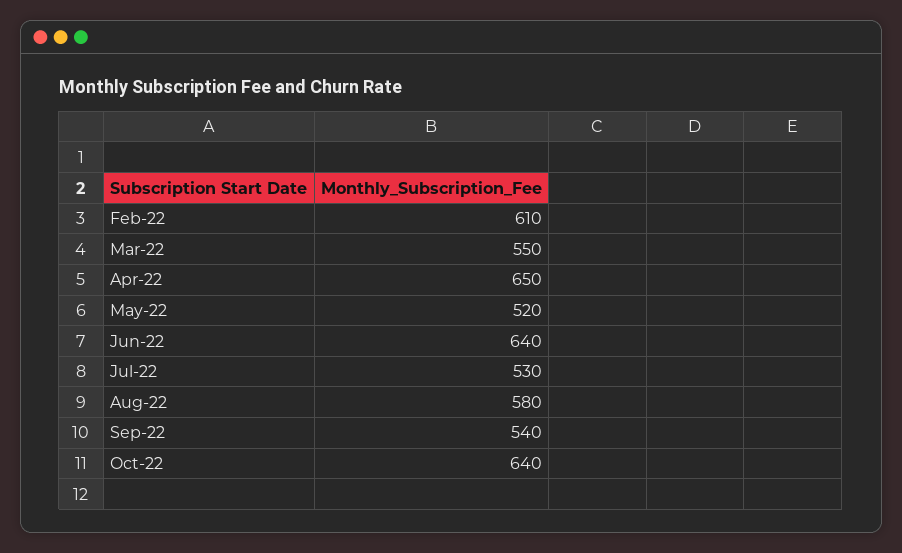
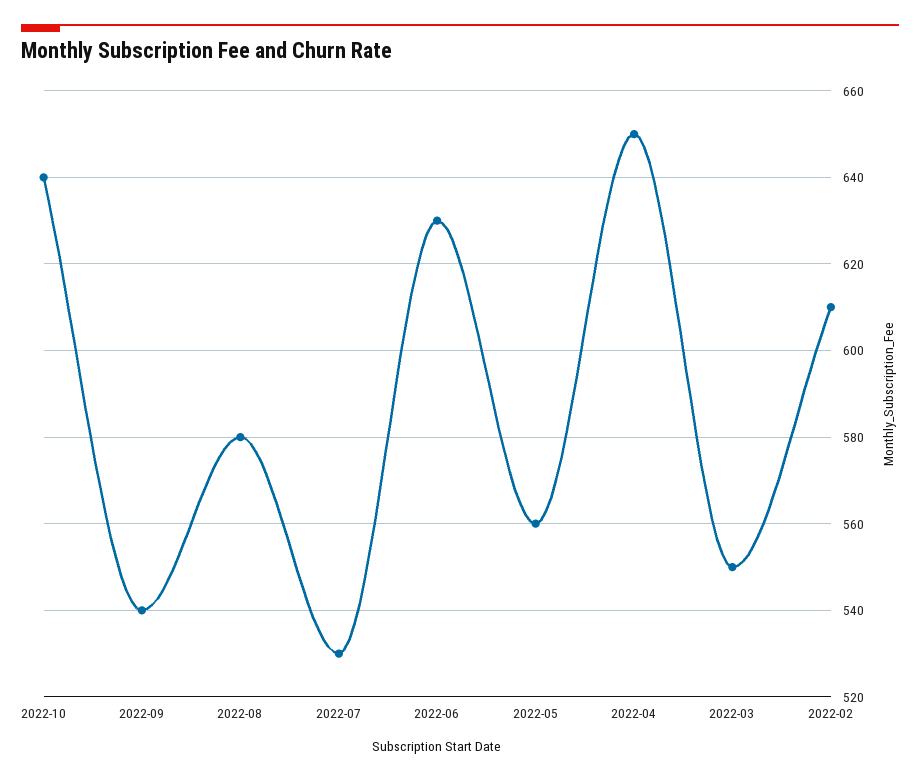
  {
    "Feb-22": 610,
    "Mar-22": 550,
    "Apr-22": 650,
-   "May-22": 520,
+   "May-22": 560,
-   "Jun-22": 640,
+   "Jun-22": 630,
    "Jul-22": 530,
    "Aug-22": 580,
    "Sep-22": 540,
    "Oct-22": 640
  }

